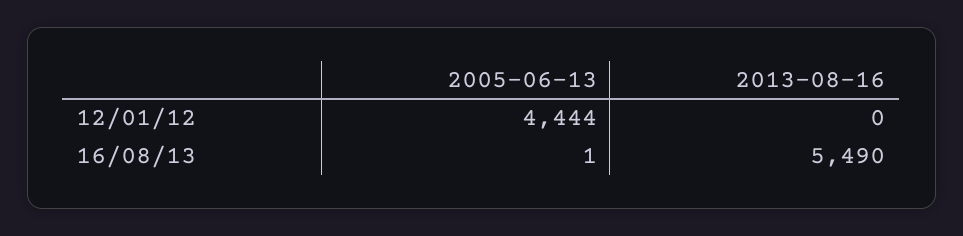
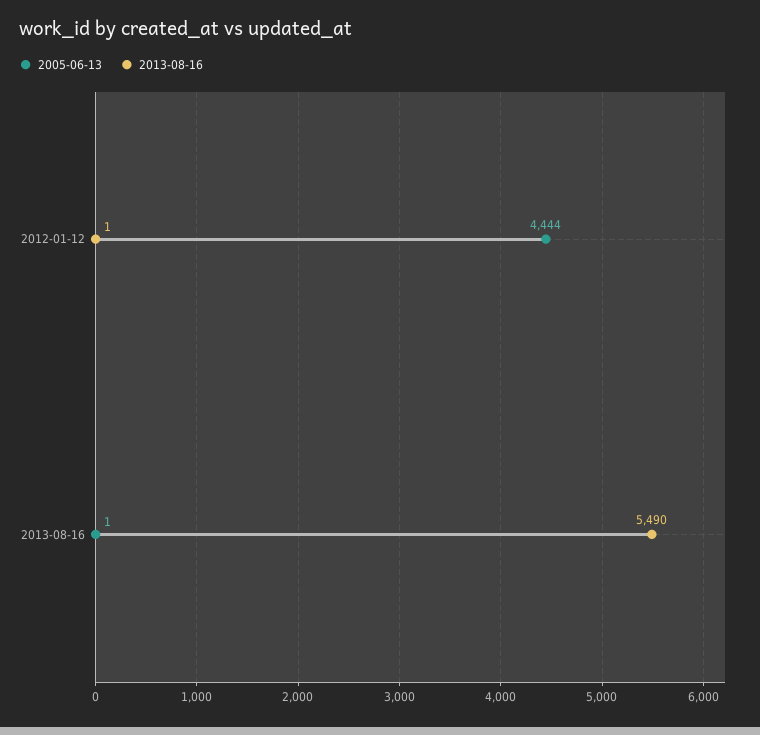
  {
    "2005-06-13": {
      "12/01/12": 4444,
      "16/08/13": 1
    },
    "2013-08-16": {
-     "12/01/12": 0,
+     "12/01/12": 1,
      "16/08/13": 5490
    }
  }

